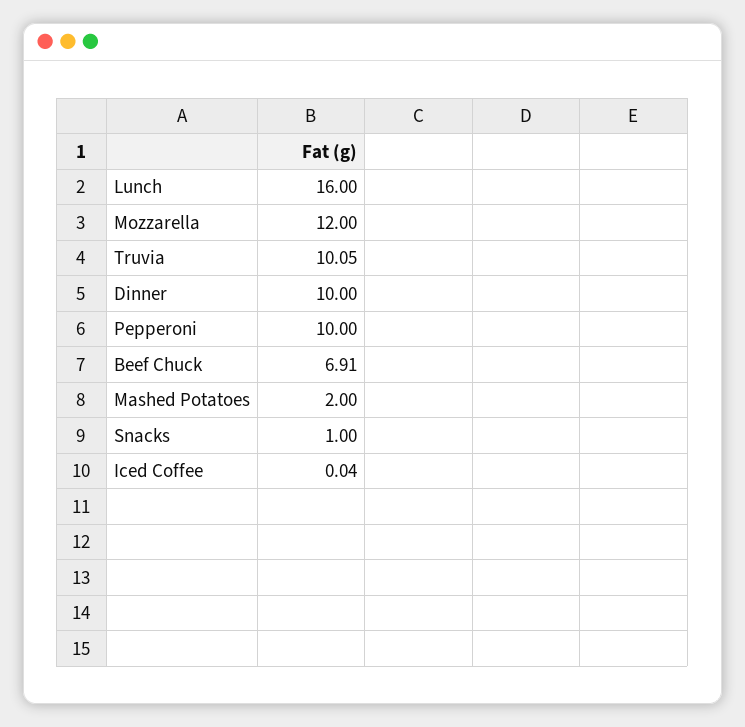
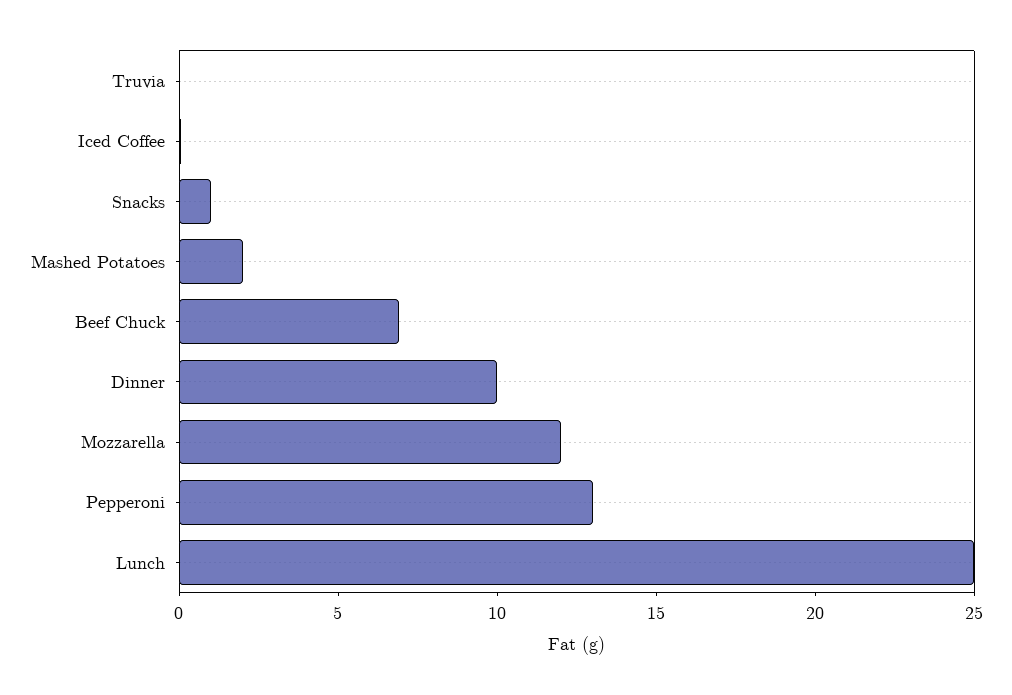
  {
-   "Lunch": 16,
+   "Lunch": 25,
    "Mozzarella": 12,
-   "Truvia": 10.05,
+   "Truvia": 0,
    "Dinner": 10,
-   "Pepperoni": 10,
+   "Pepperoni": 13,
    "Beef Chuck": 6.91,
    "Mashed Potatoes": 2,
    "Snacks": 1,
    "Iced Coffee": 0.04
  }

